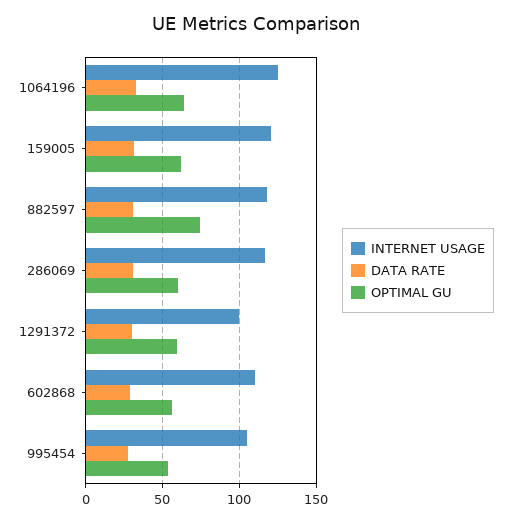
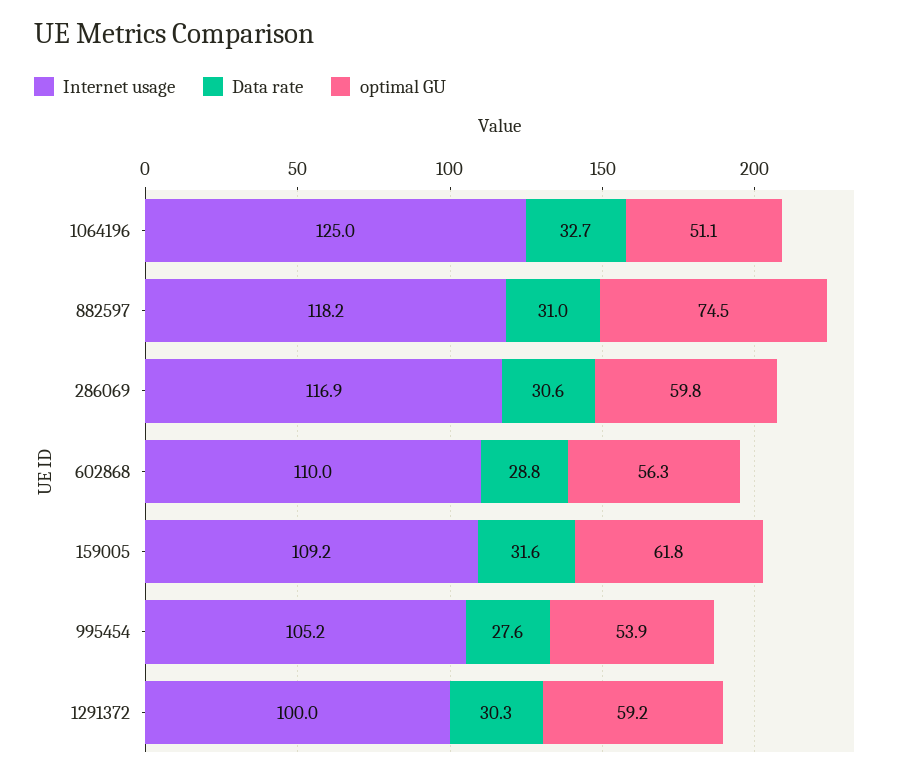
  {
    "INTERNET USAGE": {
      "1064196": 125,
-     "159005": 120,
+     "159005": 109.2,
      "882597": 118.2,
      "286069": 116.9,
      "1291372": 100,
      "602868": 110,
      "995454": 105.2
    },
    "DATA RATE": {
      "1064196": 32.7,
      "159005": 31.6,
      "882597": 31,
      "286069": 30.6,
      "1291372": 30.3,
      "602868": 28.8,
      "995454": 27.6
    },
    "OPTIMAL GU": {
-     "1064196": 65,
+     "1064196": 51.1,
      "159005": 61.8,
      "882597": 74.5,
      "286069": 59.8,
      "1291372": 59.2,
      "602868": 56.3,
      "995454": 53.9
    }
  }

